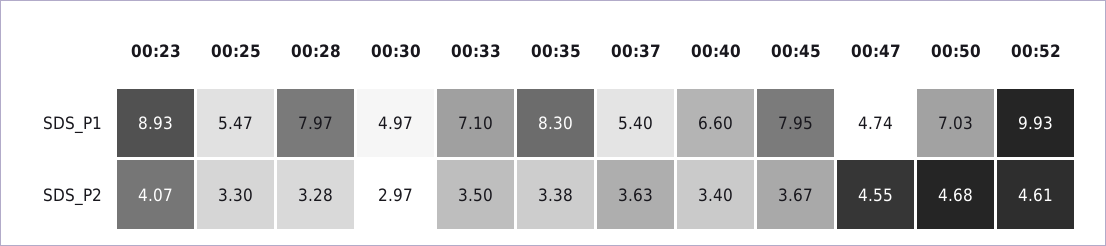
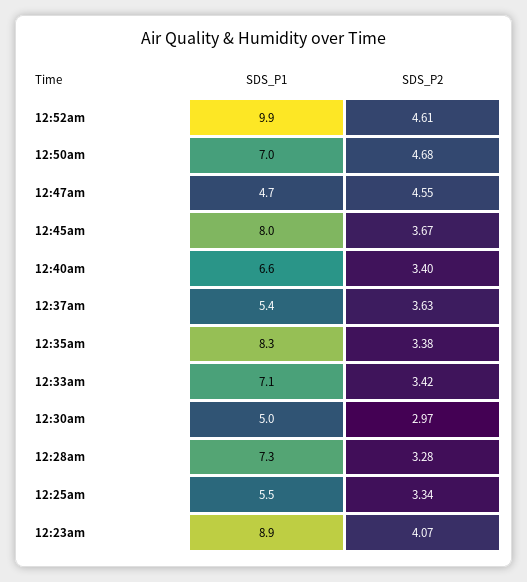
  {
    "00:23": {
      "SDS_P1": 8.93,
      "SDS_P2": 4.07
    },
    "00:25": {
      "SDS_P1": 5.47,
-     "SDS_P2": 3.3
+     "SDS_P2": 3.34
    },
    "00:28": {
-     "SDS_P1": 7.97,
+     "SDS_P1": 7.3,
      "SDS_P2": 3.28
    },
    "00:30": {
      "SDS_P1": 4.97,
      "SDS_P2": 2.97
    },
    "00:33": {
      "SDS_P1": 7.1,
-     "SDS_P2": 3.5
+     "SDS_P2": 3.42
    },
    "00:35": {
      "SDS_P1": 8.3,
      "SDS_P2": 3.38
    },
    "00:37": {
      "SDS_P1": 5.4,
      "SDS_P2": 3.63
    },
    "00:40": {
      "SDS_P1": 6.6,
      "SDS_P2": 3.4
    },
    "00:45": {
      "SDS_P1": 7.95,
      "SDS_P2": 3.67
    },
    "00:47": {
      "SDS_P1": 4.74,
      "SDS_P2": 4.55
    },
    "00:50": {
      "SDS_P1": 7.03,
      "SDS_P2": 4.68
    },
    "00:52": {
      "SDS_P1": 9.93,
      "SDS_P2": 4.61
    }
  }

